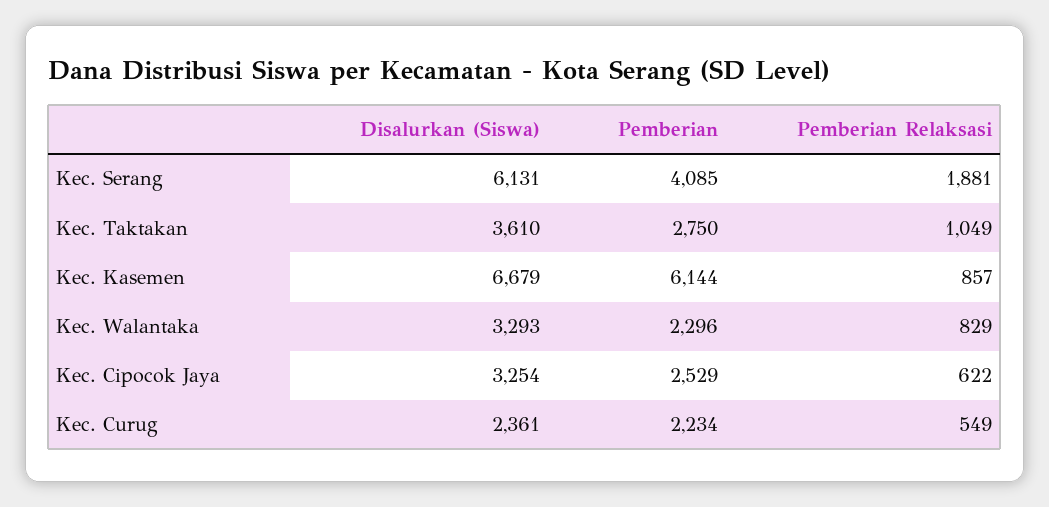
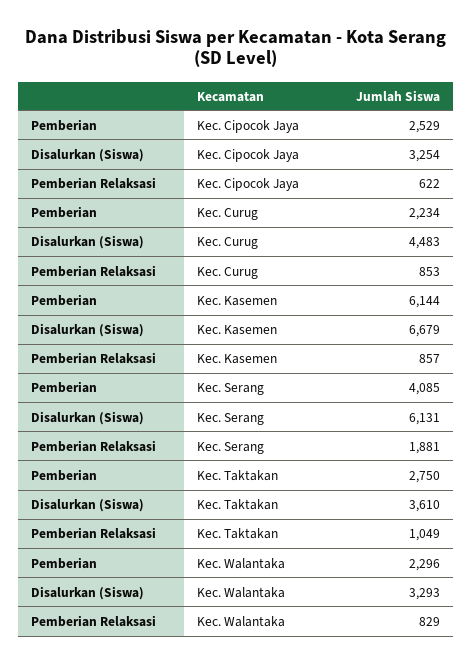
  {
    "Disalurkan (Siswa)": {
      "Kec. Serang": 6131,
      "Kec. Taktakan": 3610,
      "Kec. Kasemen": 6679,
      "Kec. Walantaka": 3293,
      "Kec. Cipocok Jaya": 3254,
-     "Kec. Curug": 2361
+     "Kec. Curug": 4483
    },
    "Pemberian": {
      "Kec. Serang": 4085,
      "Kec. Taktakan": 2750,
      "Kec. Kasemen": 6144,
      "Kec. Walantaka": 2296,
      "Kec. Cipocok Jaya": 2529,
      "Kec. Curug": 2234
    },
    "Pemberian Relaksasi": {
      "Kec. Serang": 1881,
      "Kec. Taktakan": 1049,
      "Kec. Kasemen": 857,
      "Kec. Walantaka": 829,
      "Kec. Cipocok Jaya": 622,
-     "Kec. Curug": 549
+     "Kec. Curug": 853
    }
  }

